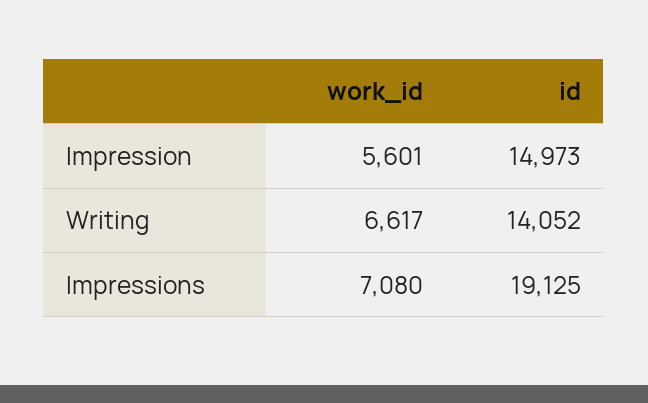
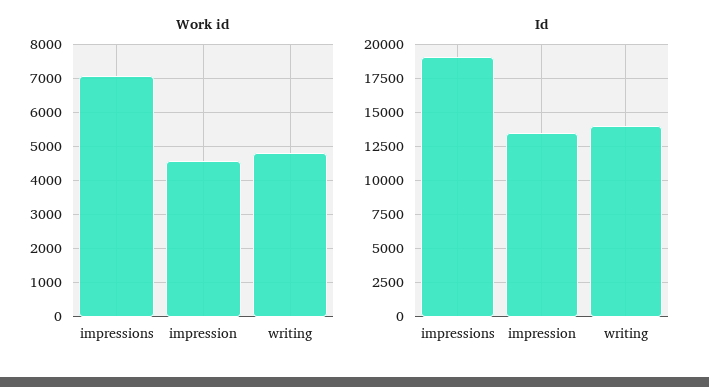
  {
    "work_id": {
-     "Impression": 5601,
+     "Impression": 4600,
-     "Writing": 6617,
+     "Writing": 4800,
      "Impressions": 7080
    },
    "id": {
-     "Impression": 14973,
+     "Impression": 13500,
      "Writing": 14052,
      "Impressions": 19125
    }
  }

